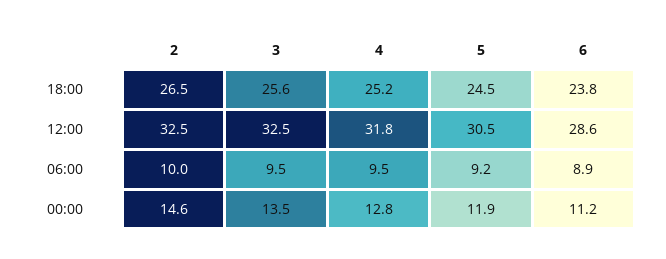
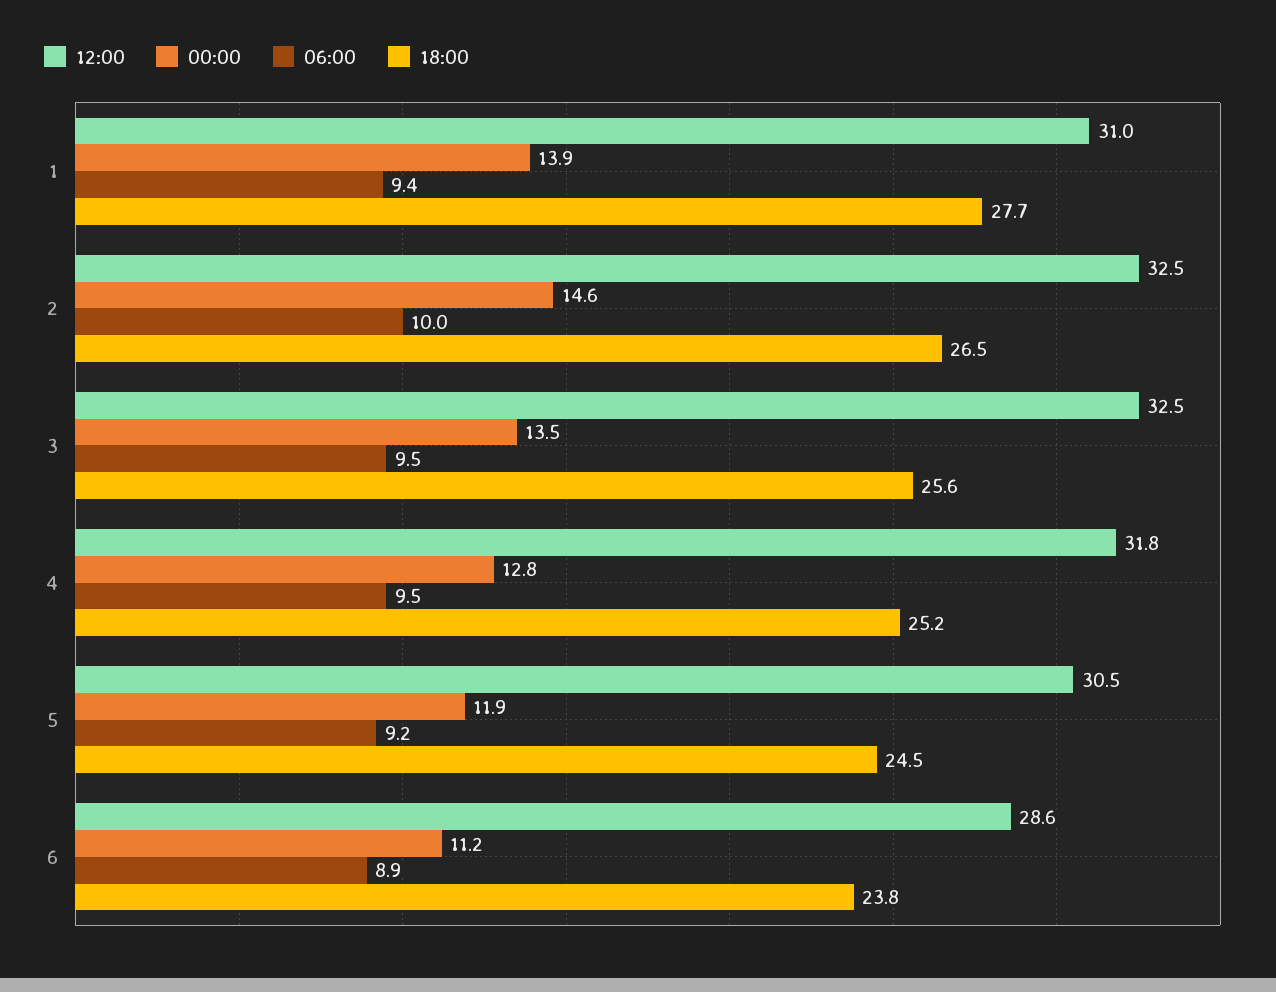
  {
    "18:00": {
      "2": 26.5,
      "3": 25.6,
      "4": 25.2,
      "5": 24.5,
-     "6": 23.8
+     "6": 23.8,
+     "1": 27.7
    },
    "12:00": {
      "2": 32.5,
      "3": 32.5,
      "4": 31.8,
      "5": 30.5,
-     "6": 28.6
+     "6": 28.6,
+     "1": 31
    },
    "06:00": {
      "2": 10,
      "3": 9.5,
      "4": 9.5,
      "5": 9.2,
-     "6": 8.9
+     "6": 8.9,
+     "1": 9.4
    },
    "00:00": {
      "2": 14.6,
      "3": 13.5,
      "4": 12.8,
      "5": 11.9,
-     "6": 11.2
+     "6": 11.2,
+     "1": 13.9
    }
  }

